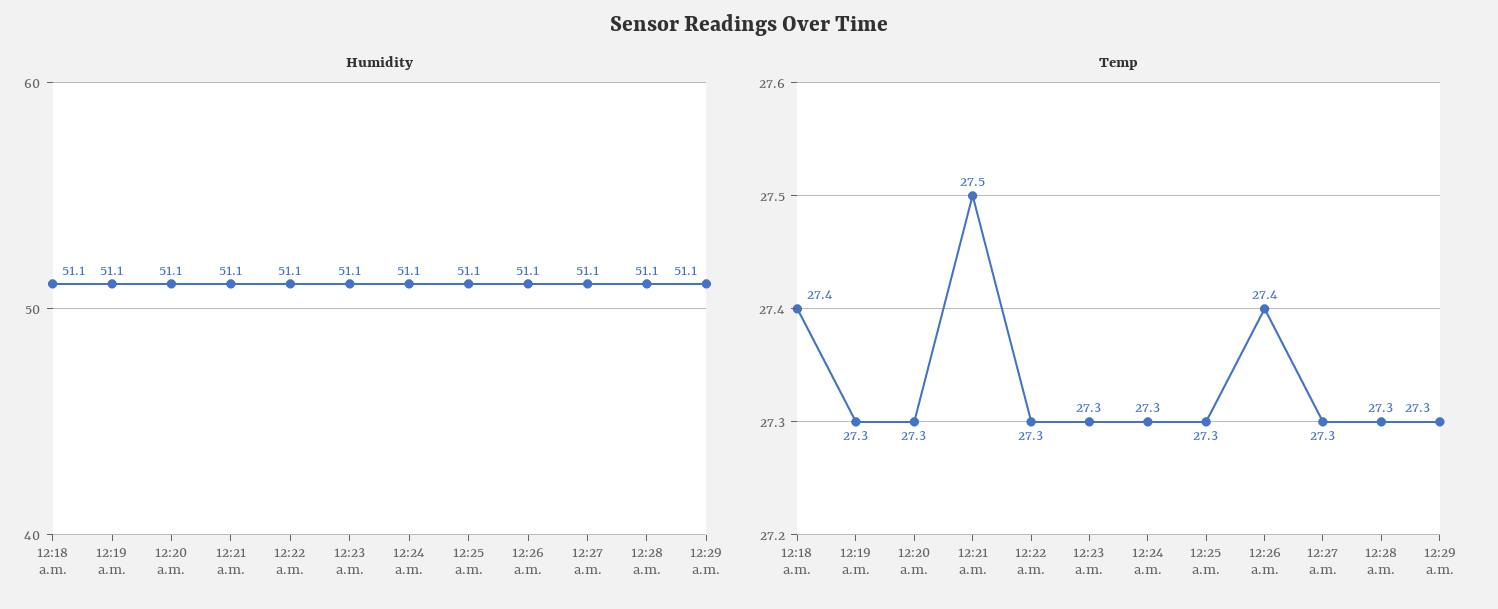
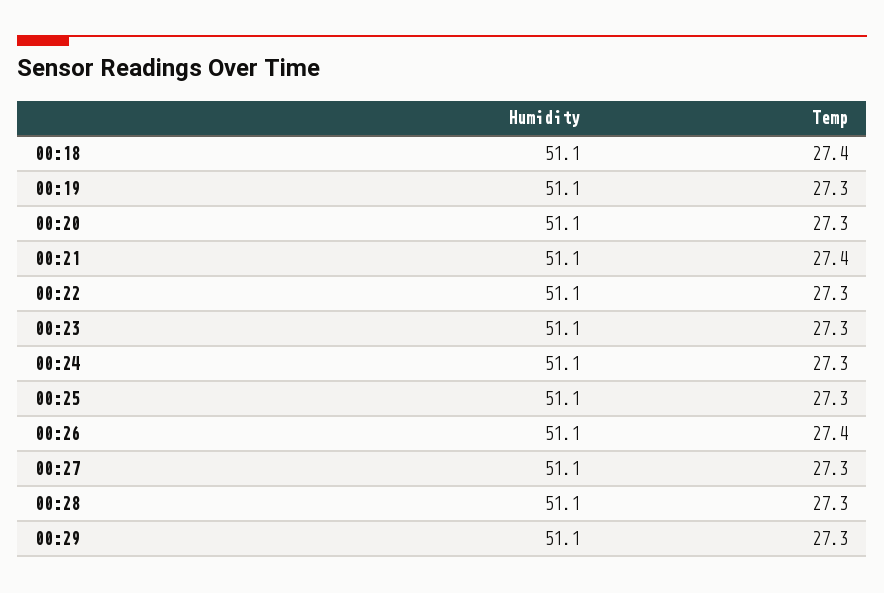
  {
    "Humidity": {
      "12:18 a.m.": 51.1,
      "12:19 a.m.": 51.1,
      "12:20 a.m.": 51.1,
      "12:21 a.m.": 51.1,
      "12:22 a.m.": 51.1,
      "12:23 a.m.": 51.1,
      "12:24 a.m.": 51.1,
      "12:25 a.m.": 51.1,
      "12:26 a.m.": 51.1,
      "12:27 a.m.": 51.1,
      "12:28 a.m.": 51.1,
      "12:29 a.m.": 51.1
    },
    "Temp": {
      "12:18 a.m.": 27.4,
      "12:19 a.m.": 27.3,
      "12:20 a.m.": 27.3,
-     "12:21 a.m.": 27.5,
+     "12:21 a.m.": 27.4,
      "12:22 a.m.": 27.3,
      "12:23 a.m.": 27.3,
      "12:24 a.m.": 27.3,
      "12:25 a.m.": 27.3,
      "12:26 a.m.": 27.4,
      "12:27 a.m.": 27.3,
      "12:28 a.m.": 27.3,
      "12:29 a.m.": 27.3
    }
  }

